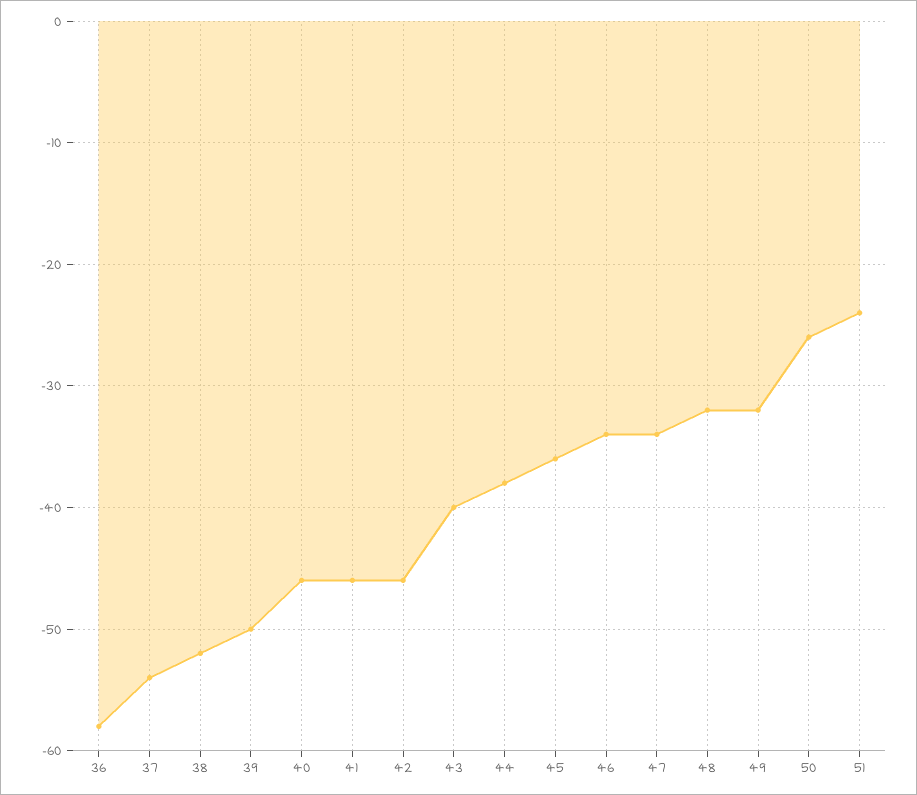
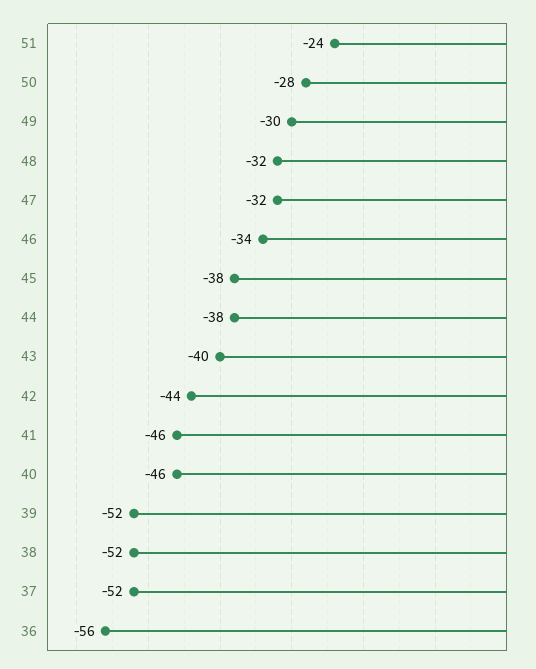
  {
-   "36": -58,
+   "36": -56,
-   "37": -54,
+   "37": -52,
    "38": -52,
-   "39": -50,
+   "39": -52,
    "40": -46,
    "41": -46,
-   "42": -46,
+   "42": -44,
    "43": -40,
    "44": -38,
-   "45": -36,
+   "45": -38,
    "46": -34,
-   "47": -34,
+   "47": -32,
    "48": -32,
-   "49": -32,
+   "49": -30,
-   "50": -26,
+   "50": -28,
    "51": -24
  }

